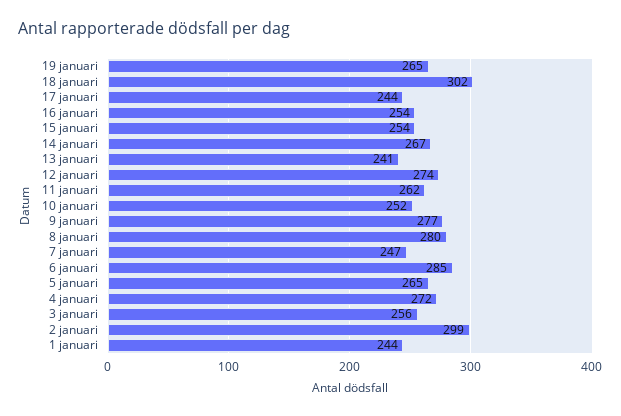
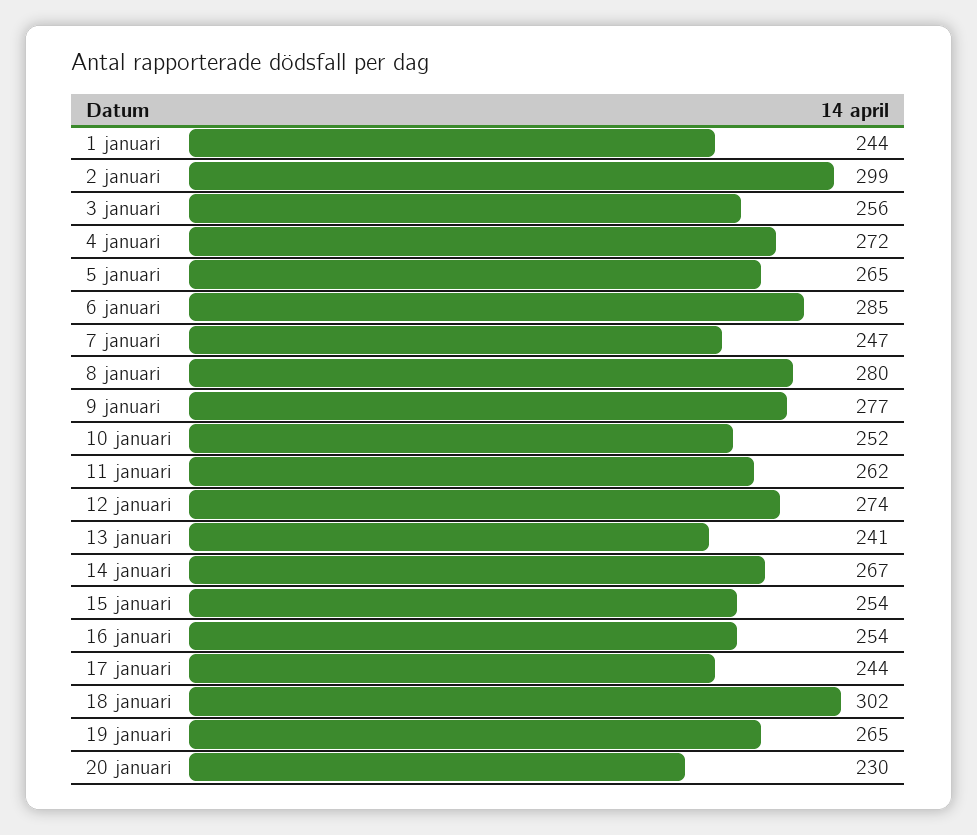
  {
    "19 januari": 265,
    "18 januari": 302,
    "17 januari": 244,
    "16 januari": 254,
    "15 januari": 254,
    "14 januari": 267,
    "13 januari": 241,
    "12 januari": 274,
    "11 januari": 262,
    "10 januari": 252,
    "9 januari": 277,
    "8 januari": 280,
    "7 januari": 247,
    "6 januari": 285,
    "5 januari": 265,
    "4 januari": 272,
    "3 januari": 256,
    "2 januari": 299,
-   "1 januari": 244
+   "1 januari": 244,
+   "20 januari": 230
  }

